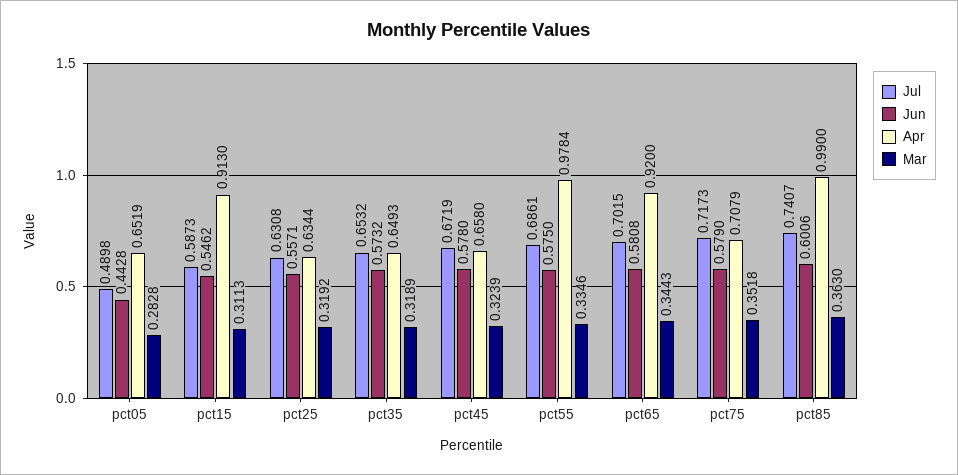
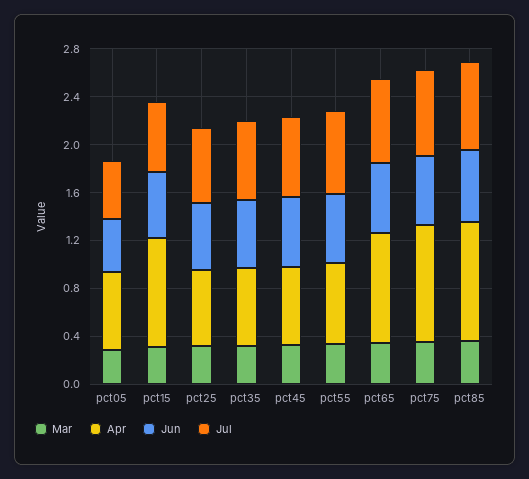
  {
    "Jul": {
      "pct05": 0.4898,
      "pct15": 0.5873,
      "pct25": 0.6308,
      "pct35": 0.6532,
      "pct45": 0.6719,
      "pct55": 0.6861,
      "pct65": 0.7015,
      "pct75": 0.7173,
      "pct85": 0.7407
    },
    "Jun": {
      "pct05": 0.4428,
      "pct15": 0.5462,
      "pct25": 0.5571,
      "pct35": 0.5732,
      "pct45": 0.578,
      "pct55": 0.575,
      "pct65": 0.5808,
      "pct75": 0.579,
      "pct85": 0.6006
    },
    "Apr": {
      "pct05": 0.6519,
      "pct15": 0.913,
      "pct25": 0.6344,
      "pct35": 0.6493,
      "pct45": 0.658,
-     "pct55": 0.9784,
+     "pct55": 0.7,
      "pct65": 0.92,
-     "pct75": 0.7079,
+     "pct75": 1,
      "pct85": 0.99
    },
    "Mar": {
      "pct05": 0.2828,
      "pct15": 0.3113,
      "pct25": 0.3192,
      "pct35": 0.3189,
      "pct45": 0.3239,
      "pct55": 0.3346,
      "pct65": 0.3443,
      "pct75": 0.3518,
      "pct85": 0.363
    }
  }

